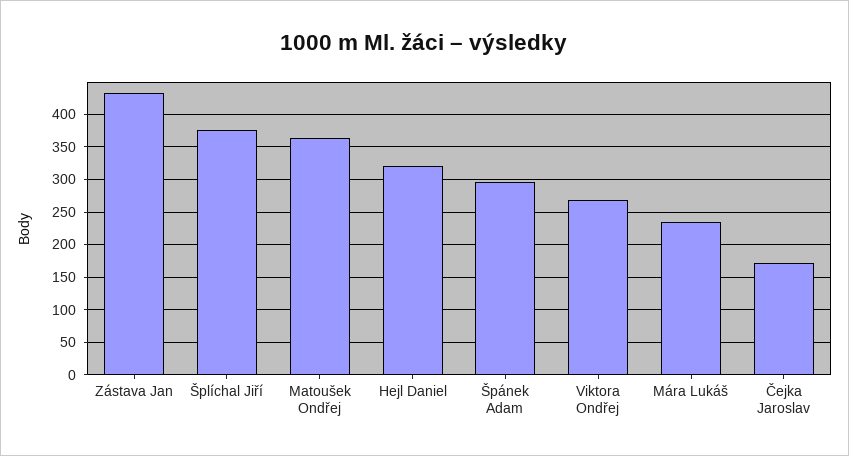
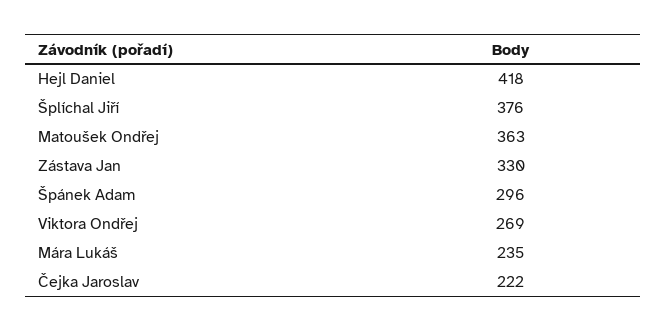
  {
-   "Zástava Jan": 430,
+   "Zástava Jan": 330,
    "Šplíchal Jiří": 376,
    "Matoušek Ondřej": 363,
-   "Hejl Daniel": 320,
+   "Hejl Daniel": 418,
    "Špánek Adam": 296,
    "Viktora Ondřej": 269,
    "Mára Lukáš": 235,
-   "Čejka Jaroslav": 170
+   "Čejka Jaroslav": 222
  }

